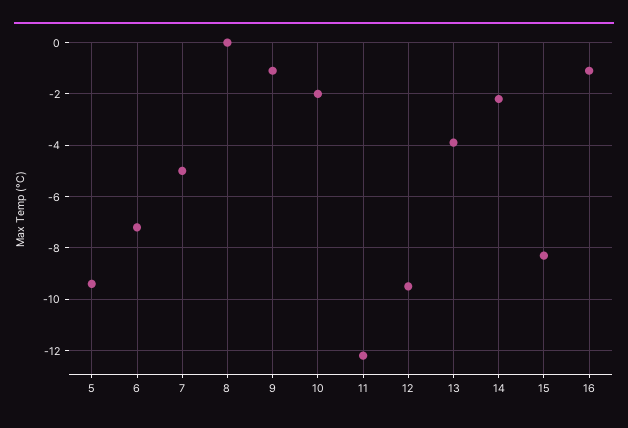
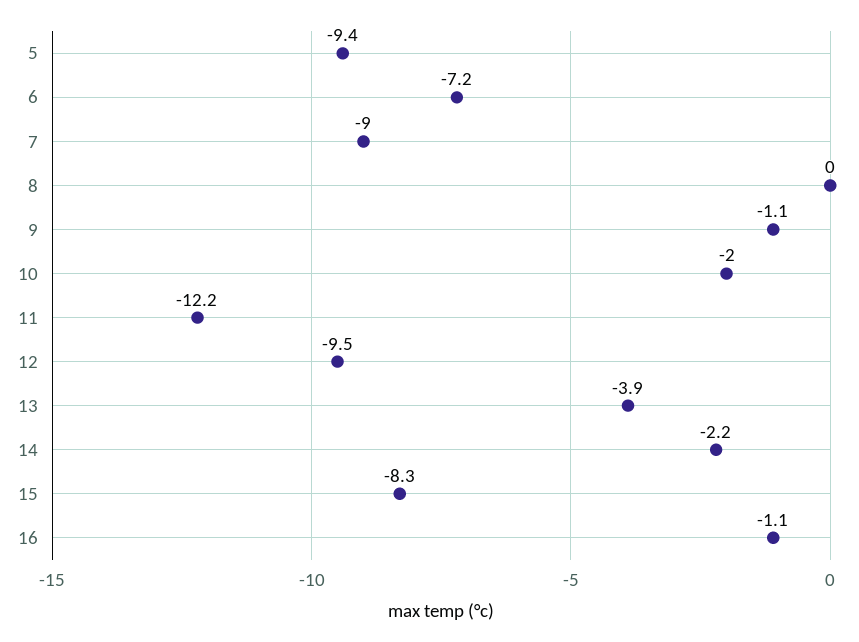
  {
    "5": -9.4,
    "6": -7.2,
-   "7": -5,
+   "7": -9,
    "8": 0,
    "9": -1.1,
    "10": -2,
    "11": -12.2,
    "12": -9.5,
    "13": -3.9,
    "14": -2.2,
    "15": -8.3,
    "16": -1.1
  }

